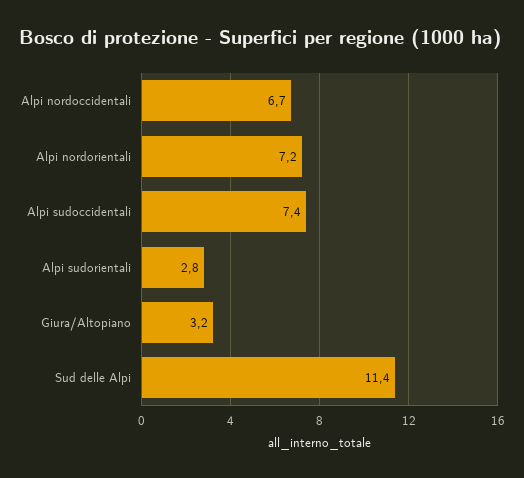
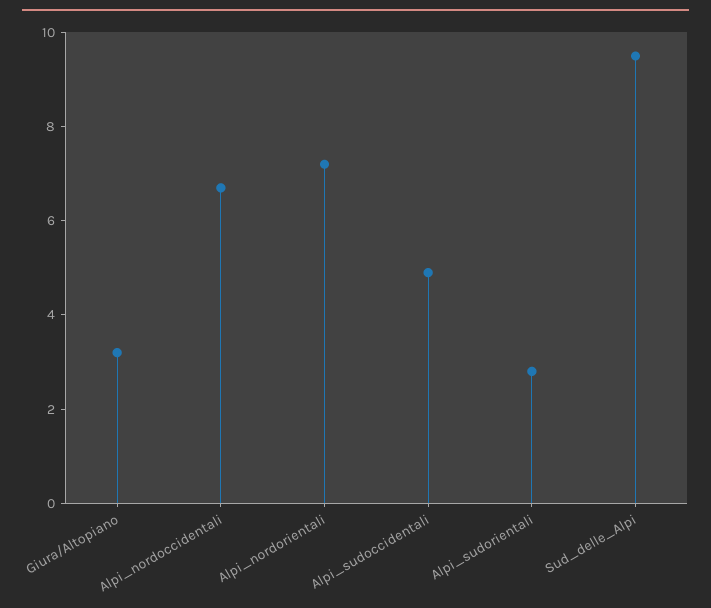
  {
    "Alpi nordoccidentali": 6.7,
    "Alpi nordorientali": 7.2,
-   "Alpi sudoccidentali": 7.4,
+   "Alpi sudoccidentali": 5,
    "Alpi sudorientali": 2.8,
    "Giura/Altopiano": 3.2,
-   "Sud delle Alpi": 11.4
+   "Sud delle Alpi": 9.5
  }

